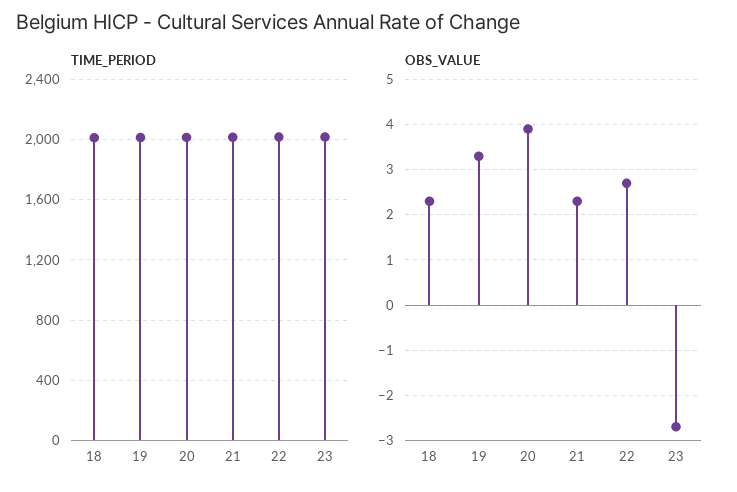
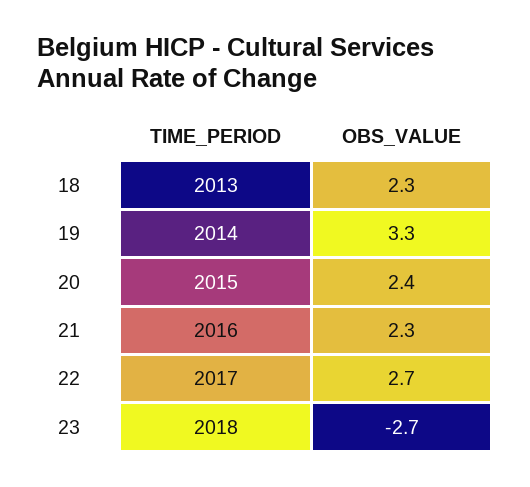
  {
    "TIME_PERIOD": {
      "18": 2013,
      "19": 2014,
      "20": 2015,
      "21": 2016,
      "22": 2017,
      "23": 2018
    },
    "OBS_VALUE": {
      "18": 2.3,
      "19": 3.3,
-     "20": 4,
+     "20": 2.4,
      "21": 2.3,
      "22": 2.7,
      "23": -2.7
    }
  }

